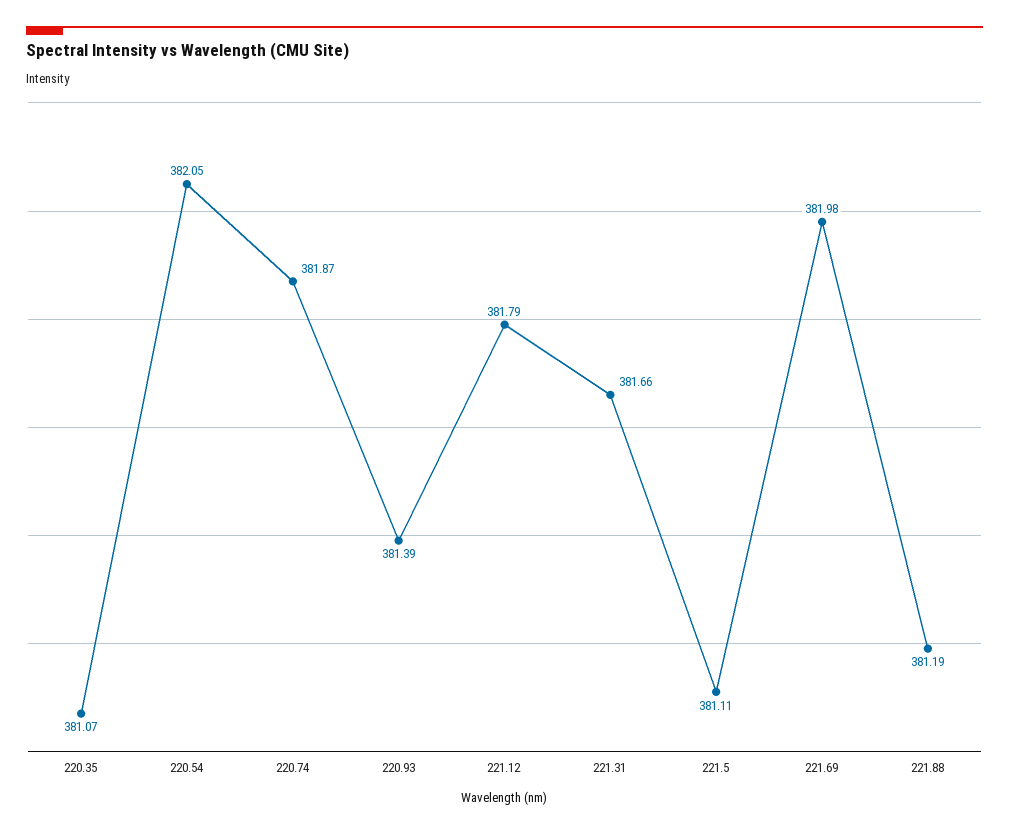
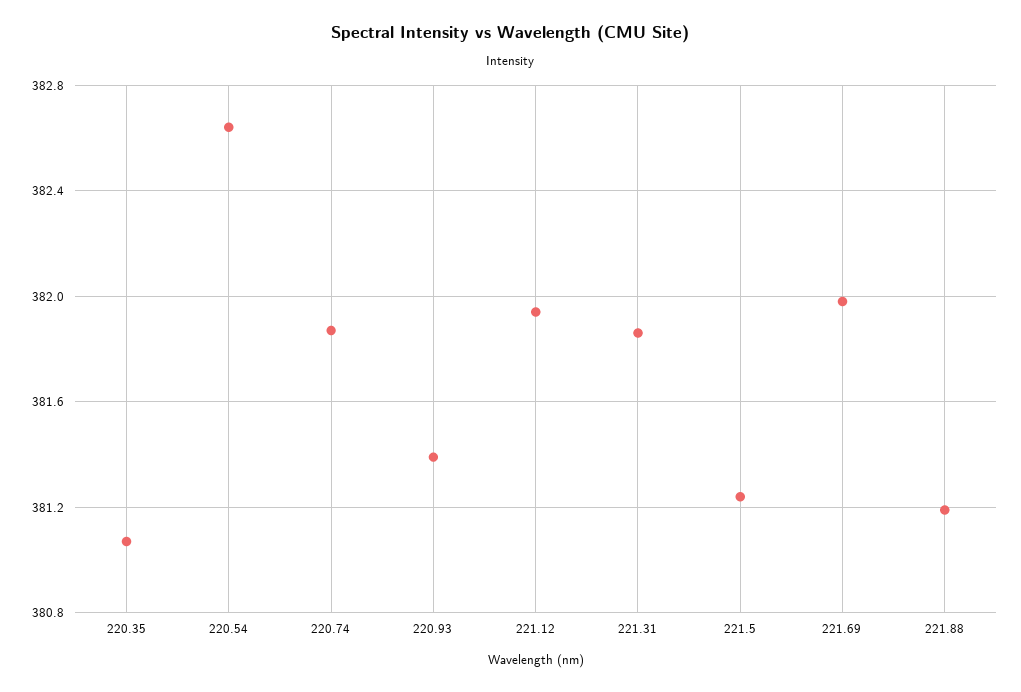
  {
    "220.35": 381.07,
-   "220.54": 382.05,
+   "220.54": 382.65,
    "220.74": 381.87,
    "220.93": 381.39,
-   "221.12": 381.79,
+   "221.12": 381.95,
-   "221.31": 381.66,
+   "221.31": 381.85,
-   "221.5": 381.11,
+   "221.5": 381.25,
    "221.69": 381.98,
    "221.88": 381.19
  }

